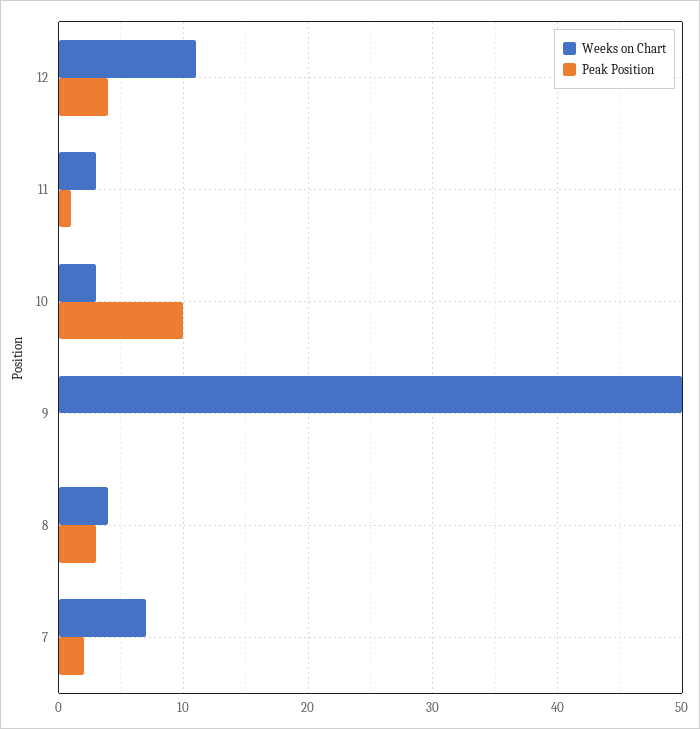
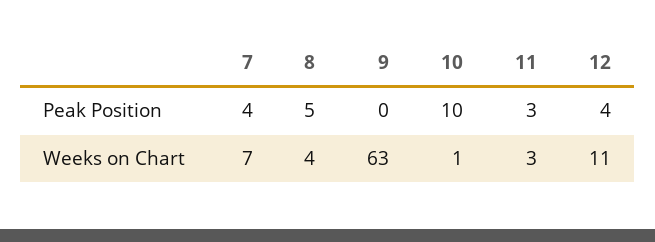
  {
    "Weeks on Chart": {
      "12": 11,
      "11": 3,
-     "10": 3,
+     "10": 1,
-     "9": 50,
+     "9": 63,
      "8": 4,
      "7": 7
    },
    "Peak Position": {
      "12": 4,
-     "11": 1,
+     "11": 3,
      "10": 10,
      "9": 0,
-     "8": 3,
+     "8": 5,
-     "7": 2
+     "7": 4
    }
  }

